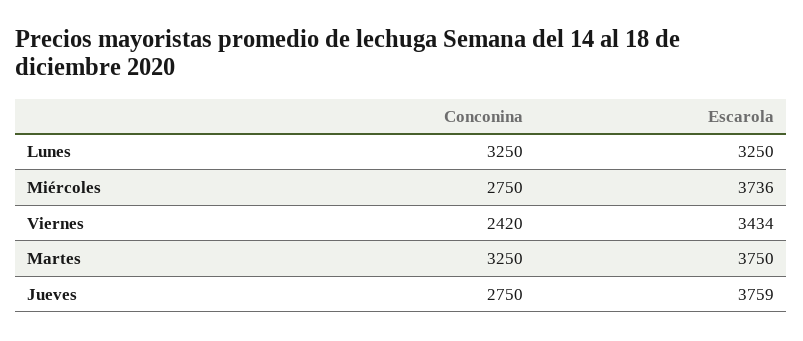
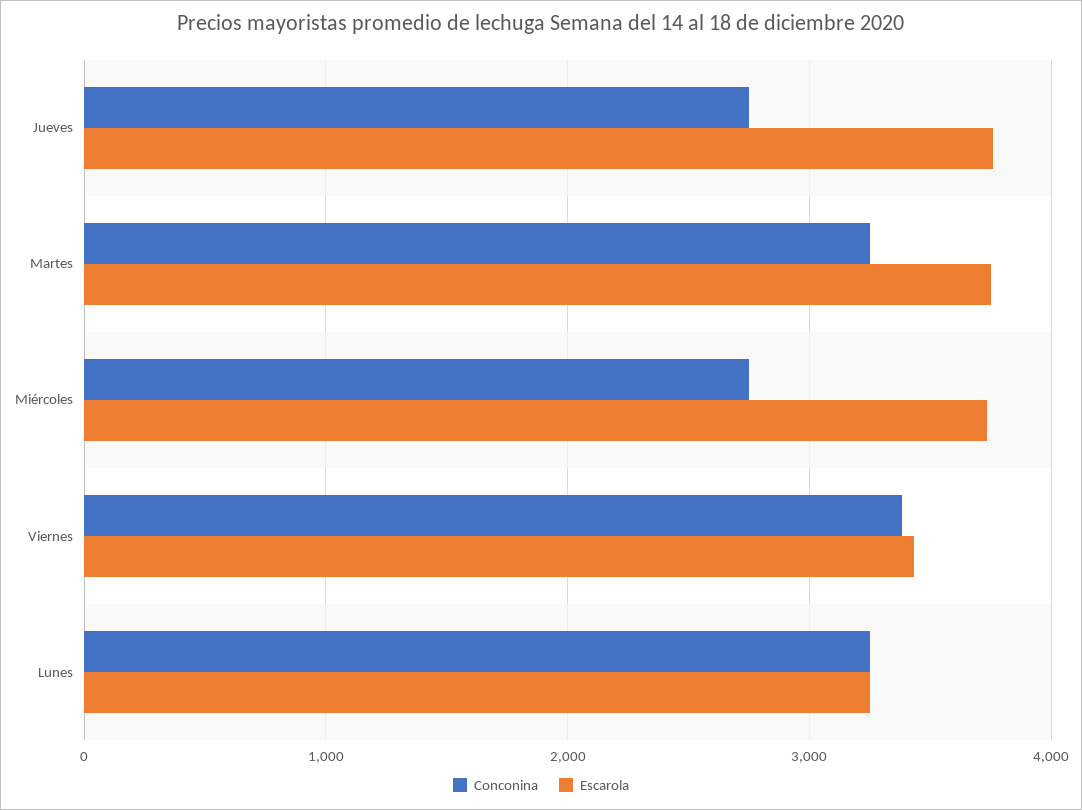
  {
    "Conconina": {
      "Lunes": 3250,
      "Miércoles": 2750,
-     "Viernes": 2420,
+     "Viernes": 3400,
      "Martes": 3250,
      "Jueves": 2750
    },
    "Escarola": {
      "Lunes": 3250,
      "Miércoles": 3736,
      "Viernes": 3434,
      "Martes": 3750,
      "Jueves": 3759
    }
  }

